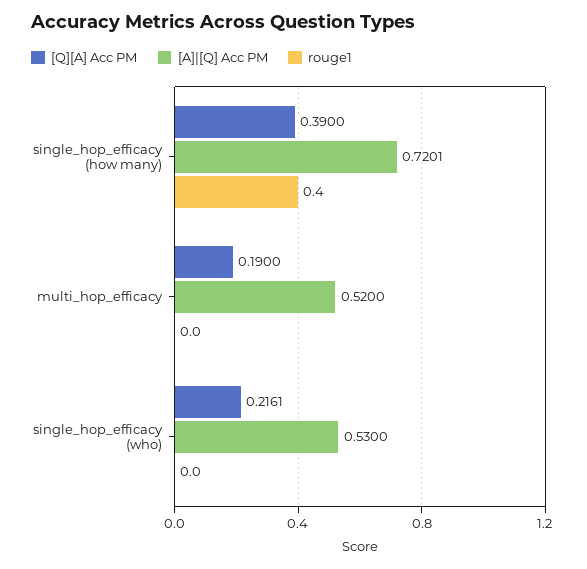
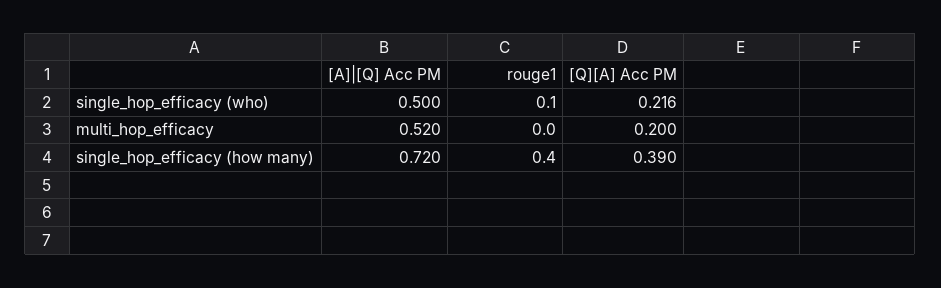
  {
    "[Q][A] Acc PM": {
      "single_hop_efficacy (how many)": 0.39,
-     "multi_hop_efficacy": 0.19,
+     "multi_hop_efficacy": 0.2,
      "single_hop_efficacy (who)": 0.2161
    },
    "[A]|[Q] Acc PM": {
      "single_hop_efficacy (how many)": 0.7201,
      "multi_hop_efficacy": 0.52,
-     "single_hop_efficacy (who)": 0.53
+     "single_hop_efficacy (who)": 0.5
    },
    "rouge1": {
      "single_hop_efficacy (how many)": 0.4,
      "multi_hop_efficacy": 0,
-     "single_hop_efficacy (who)": 0
+     "single_hop_efficacy (who)": 0.1
    }
  }

